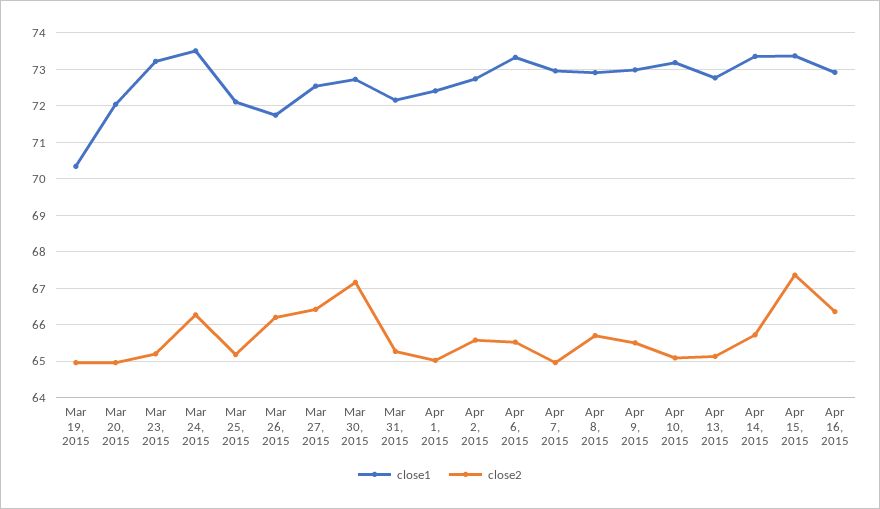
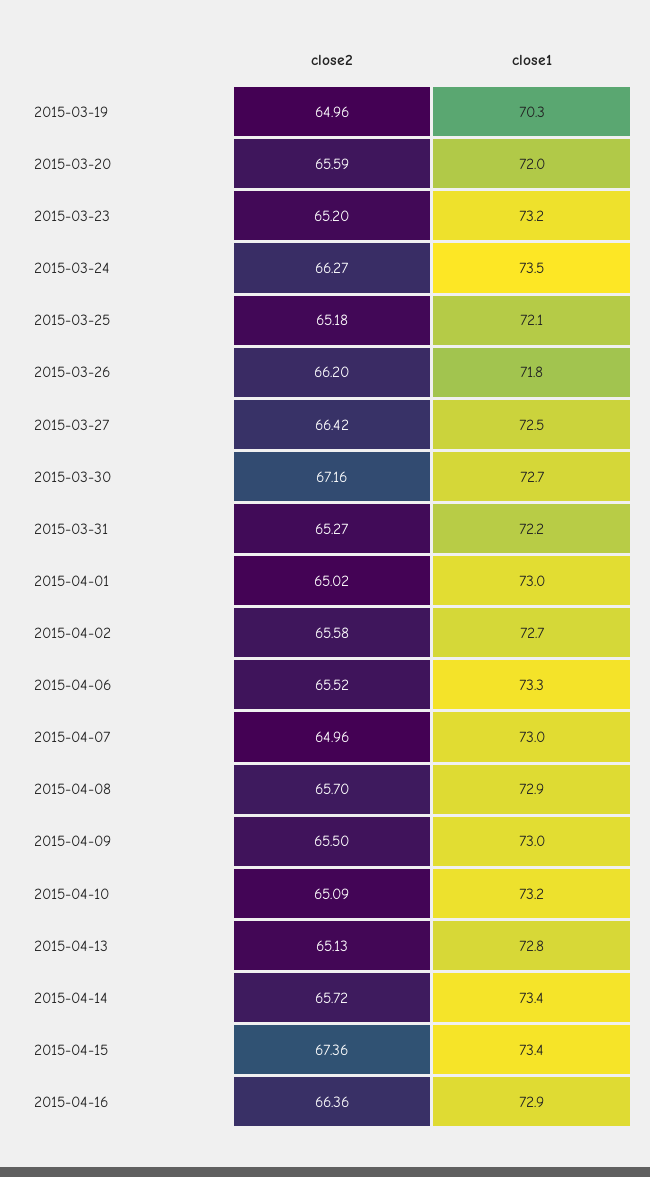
  {
    "close1": {
      "Mar 19, 2015": 70.3,
      "Mar 20, 2015": 72,
      "Mar 23, 2015": 73.2,
      "Mar 24, 2015": 73.5,
      "Mar 25, 2015": 72.1,
      "Mar 26, 2015": 71.8,
      "Mar 27, 2015": 72.5,
      "Mar 30, 2015": 72.7,
      "Mar 31, 2015": 72.2,
-     "Apr 1, 2015": 72.4,
+     "Apr 1, 2015": 73,
      "Apr 2, 2015": 72.7,
      "Apr 6, 2015": 73.3,
      "Apr 7, 2015": 73,
      "Apr 8, 2015": 72.9,
      "Apr 9, 2015": 73,
      "Apr 10, 2015": 73.2,
      "Apr 13, 2015": 72.8,
      "Apr 14, 2015": 73.4,
      "Apr 15, 2015": 73.4,
      "Apr 16, 2015": 72.9
    },
    "close2": {
      "Mar 19, 2015": 64.96,
-     "Mar 20, 2015": 65,
+     "Mar 20, 2015": 65.59,
      "Mar 23, 2015": 65.2,
      "Mar 24, 2015": 66.27,
      "Mar 25, 2015": 65.18,
      "Mar 26, 2015": 66.2,
      "Mar 27, 2015": 66.42,
      "Mar 30, 2015": 67.16,
      "Mar 31, 2015": 65.27,
      "Apr 1, 2015": 65.02,
      "Apr 2, 2015": 65.58,
      "Apr 6, 2015": 65.52,
      "Apr 7, 2015": 64.96,
      "Apr 8, 2015": 65.7,
      "Apr 9, 2015": 65.5,
      "Apr 10, 2015": 65.09,
      "Apr 13, 2015": 65.13,
      "Apr 14, 2015": 65.72,
      "Apr 15, 2015": 67.36,
      "Apr 16, 2015": 66.36
    }
  }

